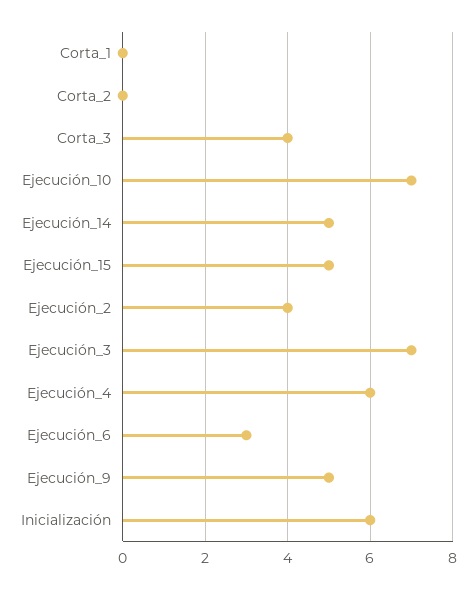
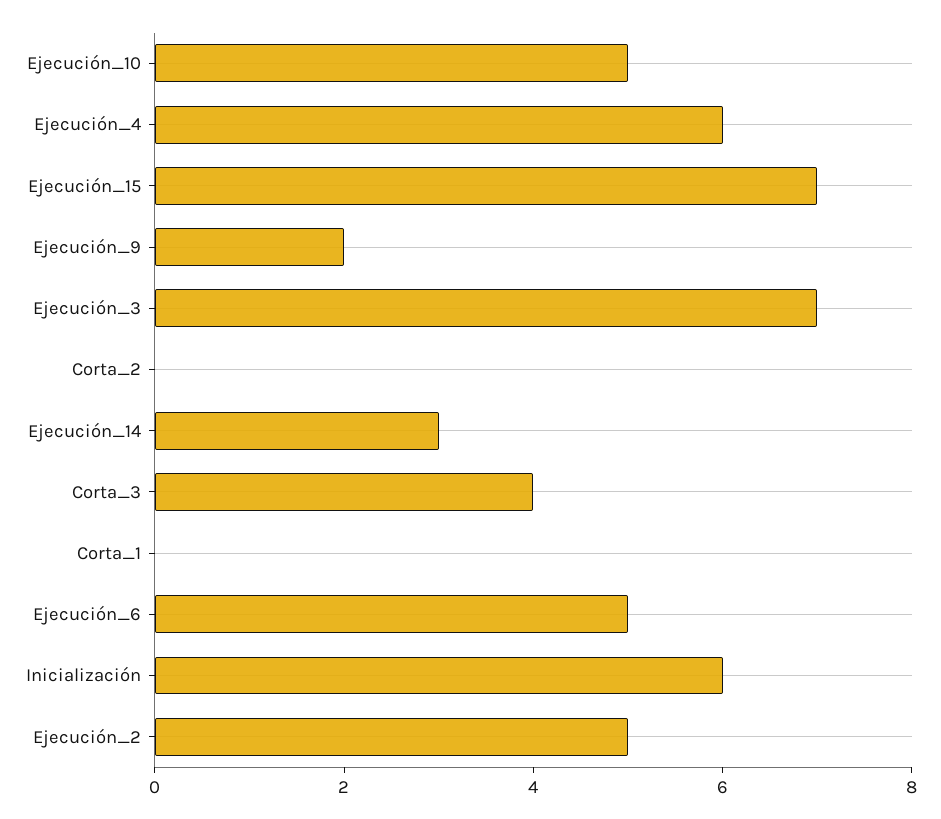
  {
    "Corta_1": 0,
    "Corta_2": 0,
    "Corta_3": 4,
-   "Ejecución_10": 7,
+   "Ejecución_10": 5,
-   "Ejecución_14": 5,
+   "Ejecución_14": 3,
-   "Ejecución_15": 5,
+   "Ejecución_15": 7,
-   "Ejecución_2": 4,
+   "Ejecución_2": 5,
    "Ejecución_3": 7,
    "Ejecución_4": 6,
-   "Ejecución_6": 3,
+   "Ejecución_6": 5,
-   "Ejecución_9": 5,
+   "Ejecución_9": 2,
    "Inicialización": 6
  }

